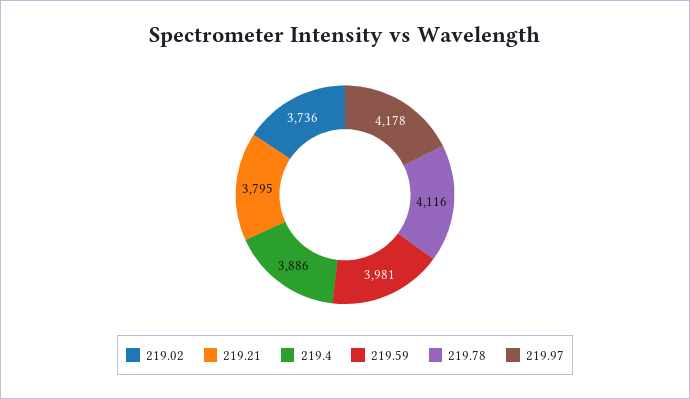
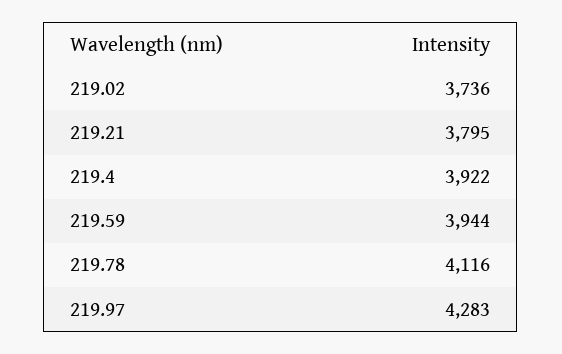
  {
    "219.02": 3736,
    "219.21": 3795,
-   "219.4": 3886,
+   "219.4": 3922,
-   "219.59": 3981,
+   "219.59": 3944,
    "219.78": 4116,
-   "219.97": 4178
+   "219.97": 4283
  }

